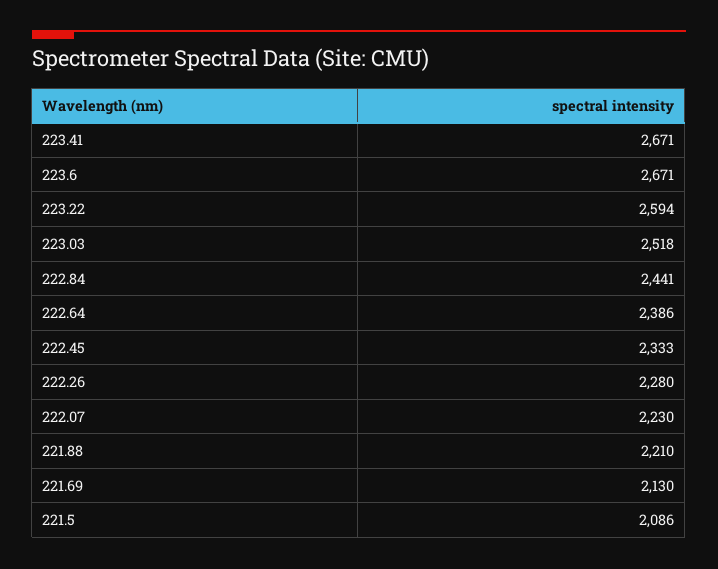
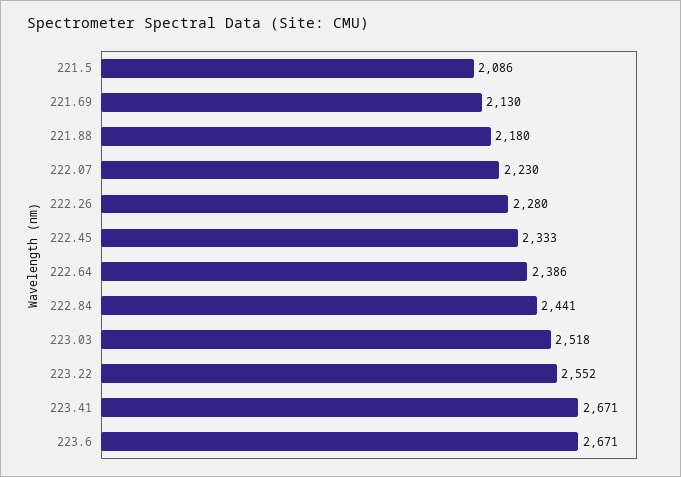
  {
    "223.41": 2671,
    "223.6": 2671,
-   "223.22": 2594,
+   "223.22": 2552,
    "223.03": 2518,
    "222.84": 2441,
    "222.64": 2386,
    "222.45": 2333,
    "222.26": 2280,
    "222.07": 2230,
-   "221.88": 2210,
+   "221.88": 2180,
    "221.69": 2130,
    "221.5": 2086
  }

